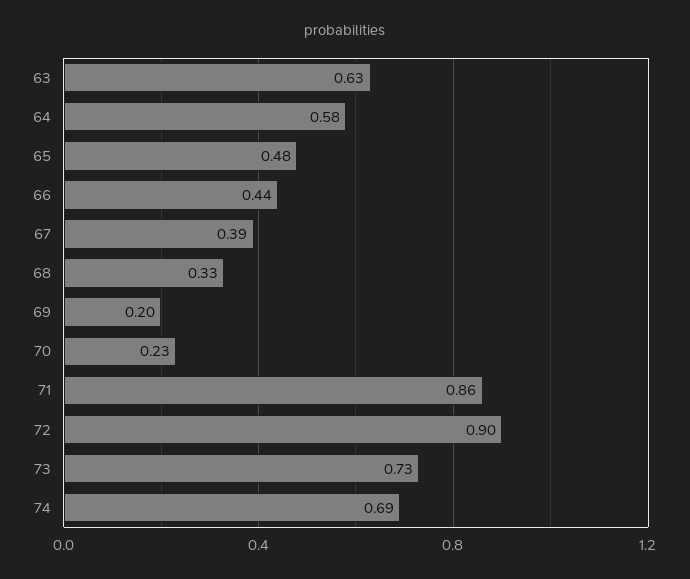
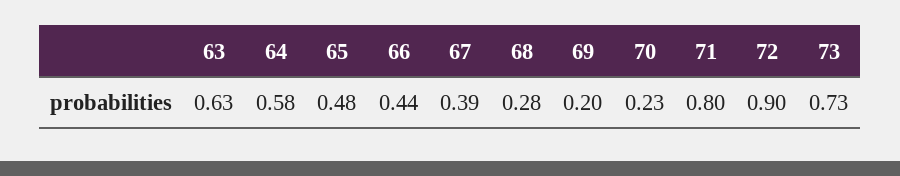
  {
    "63": 0.63,
    "64": 0.58,
    "65": 0.48,
    "66": 0.44,
    "67": 0.39,
-   "68": 0.33,
+   "68": 0.28,
    "69": 0.2,
    "70": 0.23,
-   "71": 0.86,
+   "71": 0.8,
    "72": 0.9,
-   "73": 0.73,
+   "73": 0.73
-   "74": 0.69
  }

